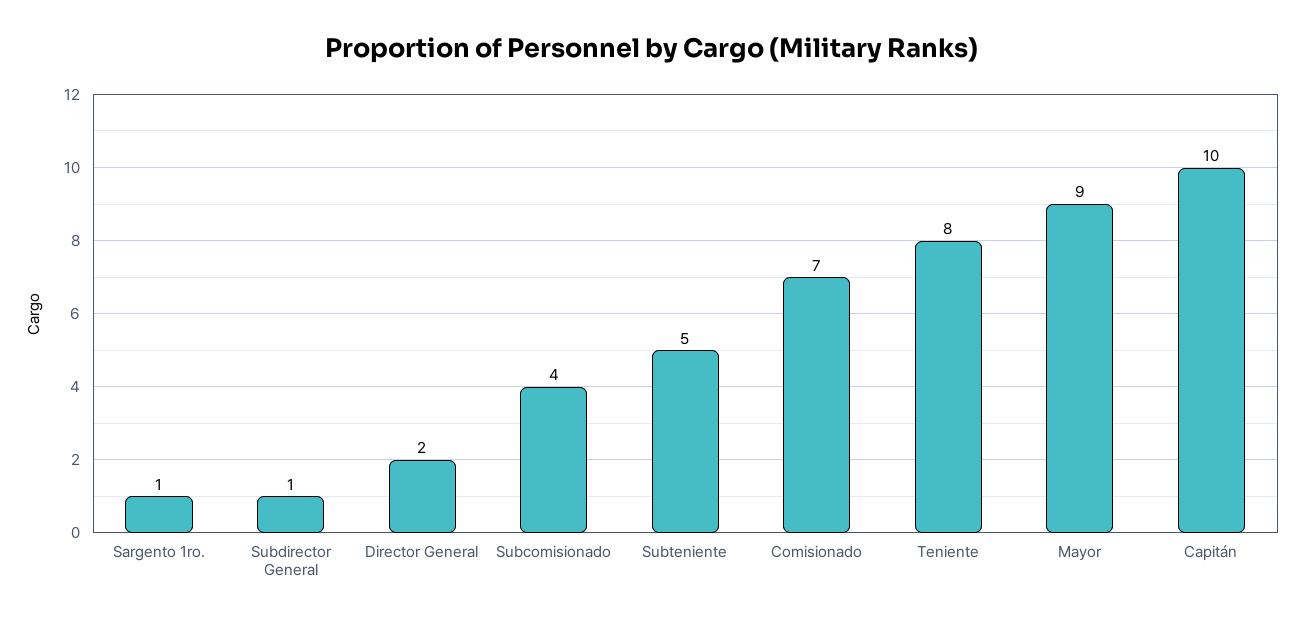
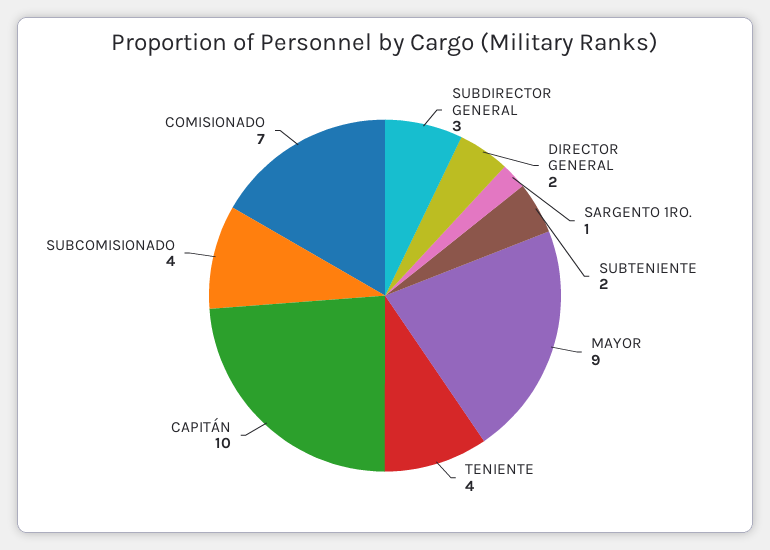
  {
    "Sargento 1ro.": 1,
-   "Subdirector General": 1,
+   "Subdirector General": 3,
    "Director General": 2,
    "Subcomisionado": 4,
-   "Subteniente": 5,
+   "Subteniente": 2,
    "Comisionado": 7,
-   "Teniente": 8,
+   "Teniente": 4,
    "Mayor": 9,
    "Capitán": 10
  }

